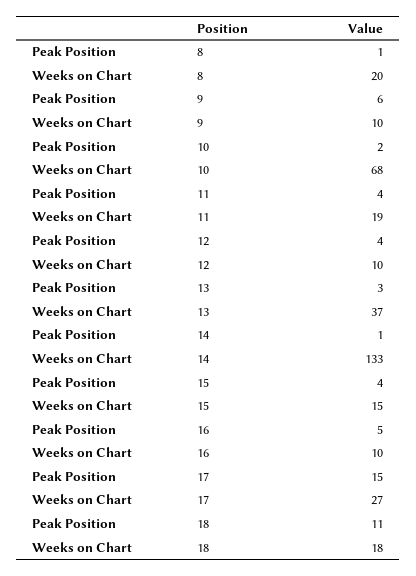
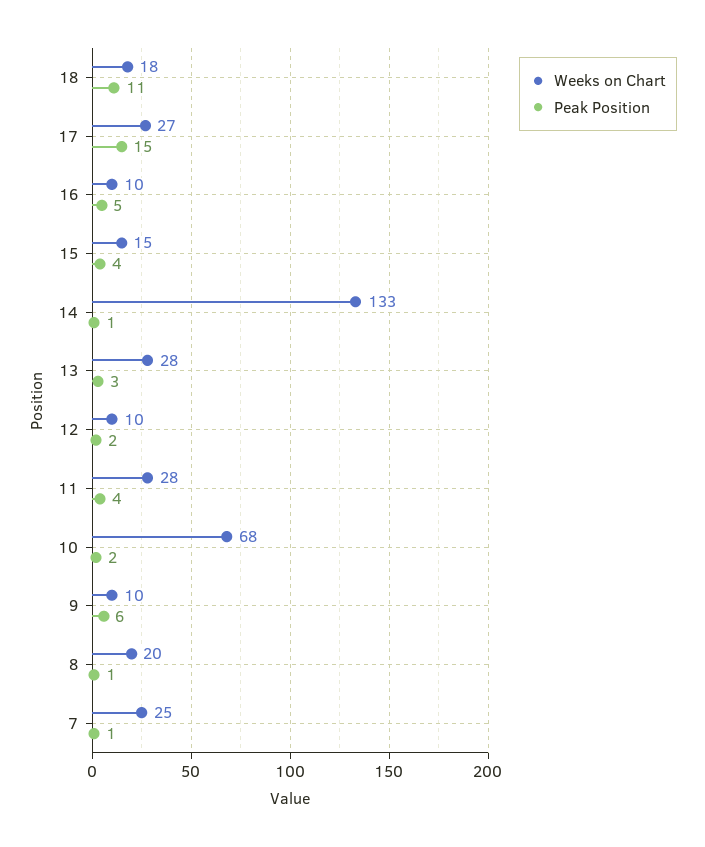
  {
    "Peak Position": {
      "8": 1,
      "9": 6,
      "10": 2,
      "11": 4,
-     "12": 4,
+     "12": 2,
      "13": 3,
      "14": 1,
      "15": 4,
      "16": 5,
      "17": 15,
-     "18": 11
+     "18": 11,
+     "7": 1
    },
    "Weeks on Chart": {
      "8": 20,
      "9": 10,
      "10": 68,
-     "11": 19,
+     "11": 28,
      "12": 10,
-     "13": 37,
+     "13": 28,
      "14": 133,
      "15": 15,
      "16": 10,
      "17": 27,
-     "18": 18
+     "18": 18,
+     "7": 25
    }
  }

